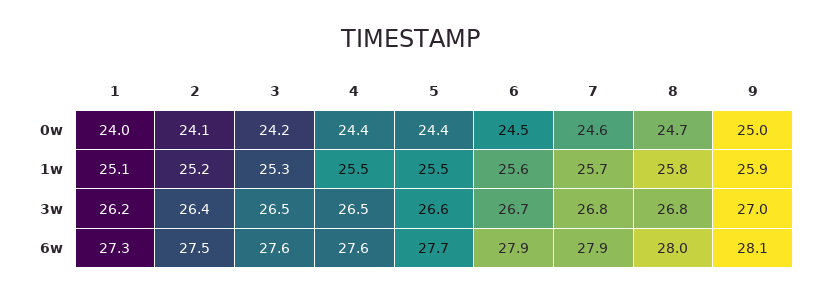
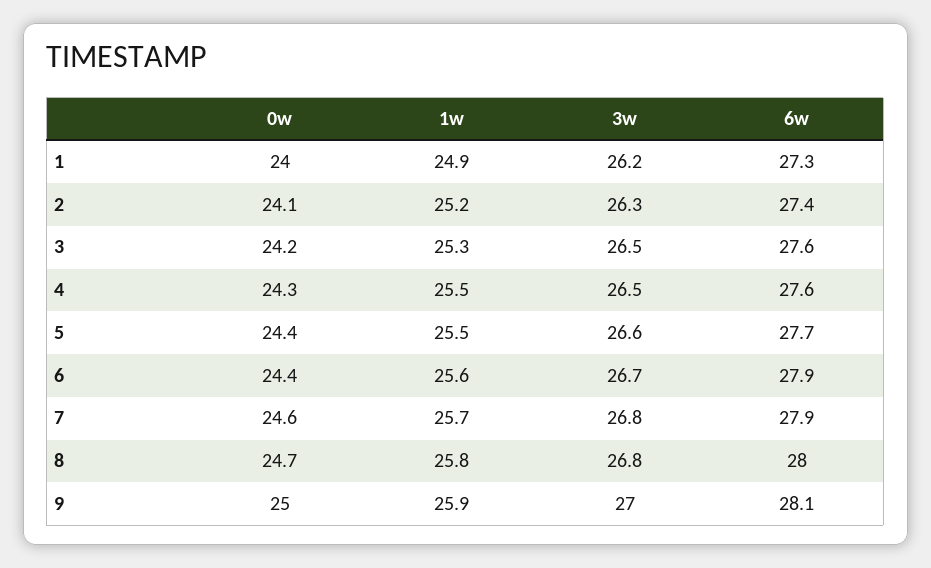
  {
    "1": {
      "0w": 24,
-     "1w": 25.1,
+     "1w": 24.9,
      "3w": 26.2,
      "6w": 27.3
    },
    "2": {
      "0w": 24.1,
      "1w": 25.2,
-     "3w": 26.4,
+     "3w": 26.3,
-     "6w": 27.5
+     "6w": 27.4
    },
    "3": {
      "0w": 24.2,
      "1w": 25.3,
      "3w": 26.5,
      "6w": 27.6
    },
    "4": {
-     "0w": 24.4,
+     "0w": 24.3,
      "1w": 25.5,
      "3w": 26.5,
      "6w": 27.6
    },
    "5": {
      "0w": 24.4,
      "1w": 25.5,
      "3w": 26.6,
      "6w": 27.7
    },
    "6": {
-     "0w": 24.5,
+     "0w": 24.4,
      "1w": 25.6,
      "3w": 26.7,
      "6w": 27.9
    },
    "7": {
      "0w": 24.6,
      "1w": 25.7,
      "3w": 26.8,
      "6w": 27.9
    },
    "8": {
      "0w": 24.7,
      "1w": 25.8,
      "3w": 26.8,
      "6w": 28
    },
    "9": {
      "0w": 25,
      "1w": 25.9,
      "3w": 27,
      "6w": 28.1
    }
  }

